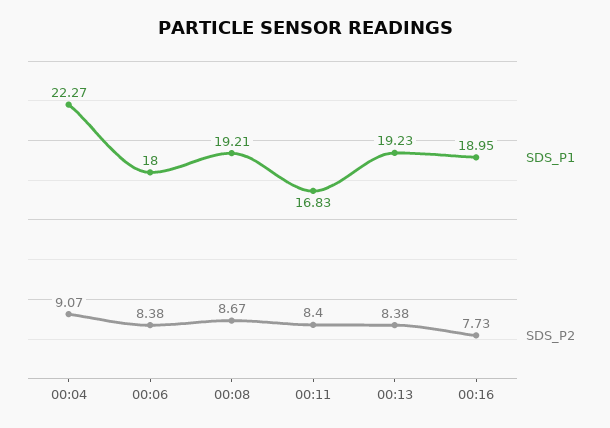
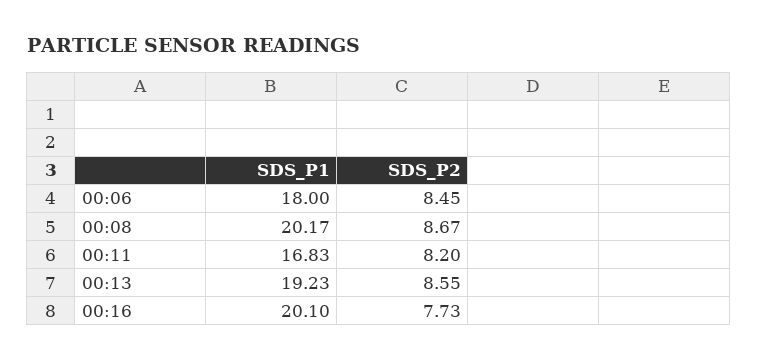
  {
    "SDS_P1": {
-     "00:04": 22.27,
      "00:06": 18,
-     "00:08": 19.21,
+     "00:08": 20.17,
      "00:11": 16.83,
      "00:13": 19.23,
-     "00:16": 18.95
+     "00:16": 20.1
    },
    "SDS_P2": {
-     "00:04": 9.07,
-     "00:06": 8.38,
+     "00:06": 8.45,
      "00:08": 8.67,
-     "00:11": 8.4,
+     "00:11": 8.2,
-     "00:13": 8.38,
+     "00:13": 8.55,
      "00:16": 7.73
    }
  }

